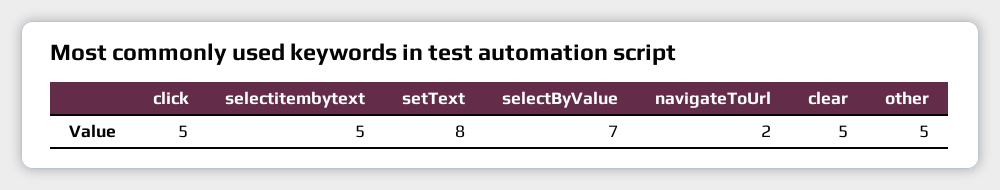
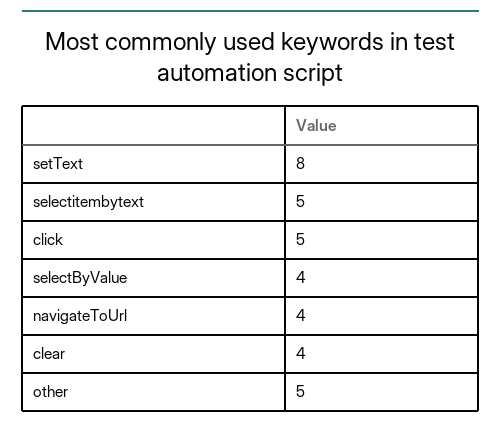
  {
    "click": 5,
    "selectitembytext": 5,
    "setText": 8,
-   "selectByValue": 7,
+   "selectByValue": 4,
-   "navigateToUrl": 2,
+   "navigateToUrl": 4,
-   "clear": 5,
+   "clear": 4,
    "other": 5
  }

